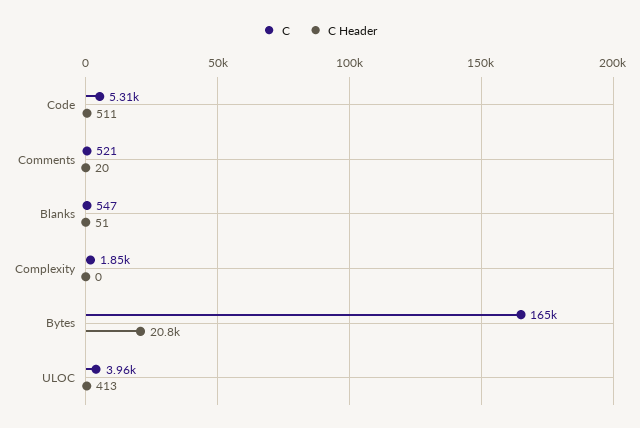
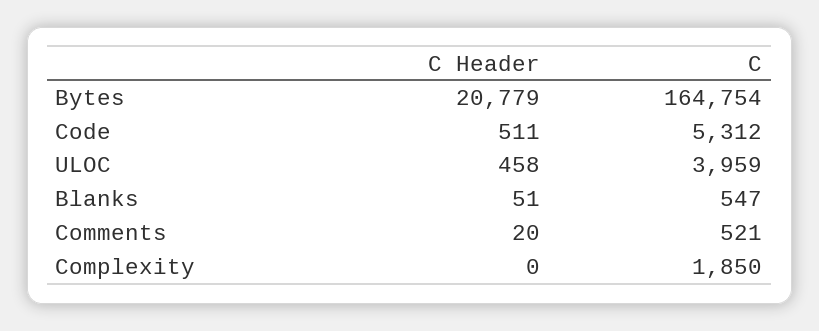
  {
    "C": {
      "Code": 5312,
      "Comments": 521,
      "Blanks": 547,
      "Complexity": 1850,
      "Bytes": 164754,
      "ULOC": 3959
    },
    "C Header": {
      "Code": 511,
      "Comments": 20,
      "Blanks": 51,
      "Complexity": 0,
      "Bytes": 20779,
-     "ULOC": 413
+     "ULOC": 458
    }
  }

